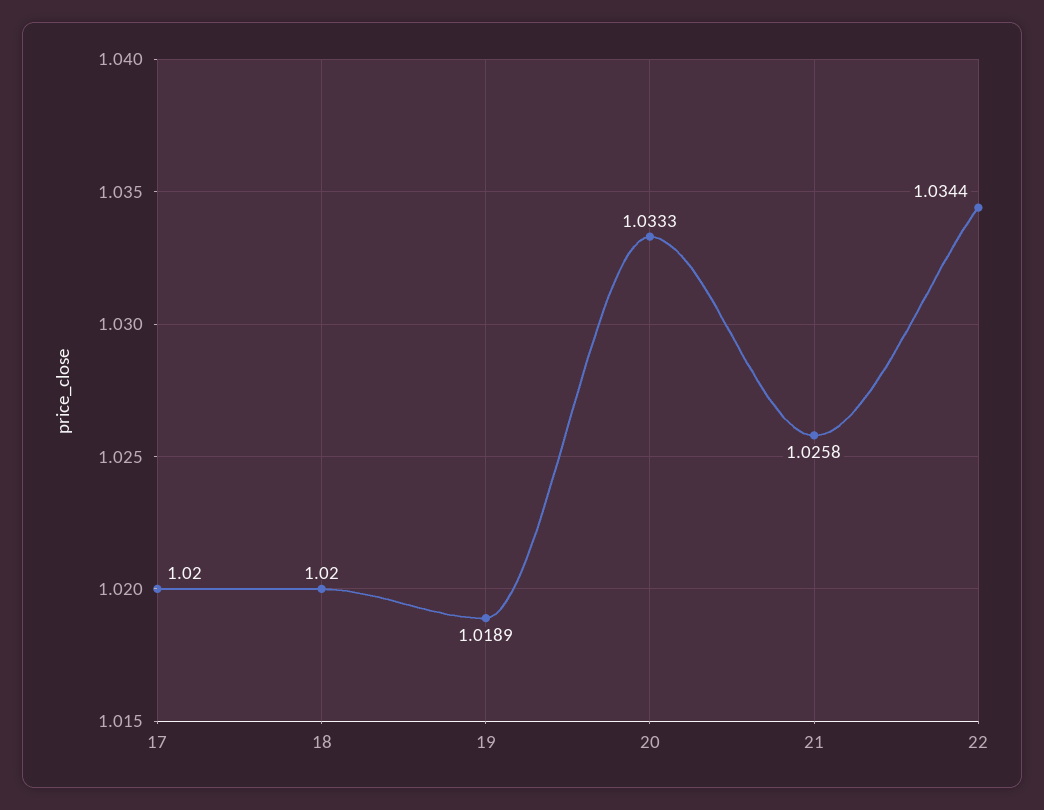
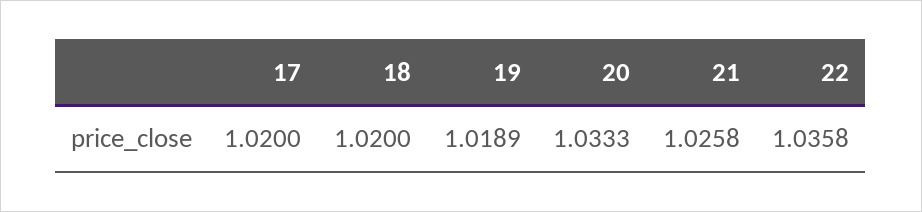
  {
    "17": 1.02,
    "18": 1.02,
    "19": 1.0189,
    "20": 1.0333,
    "21": 1.0258,
-   "22": 1.0344
+   "22": 1.0358
  }

